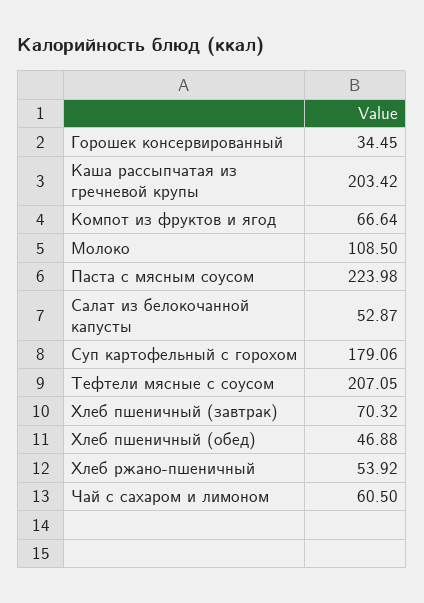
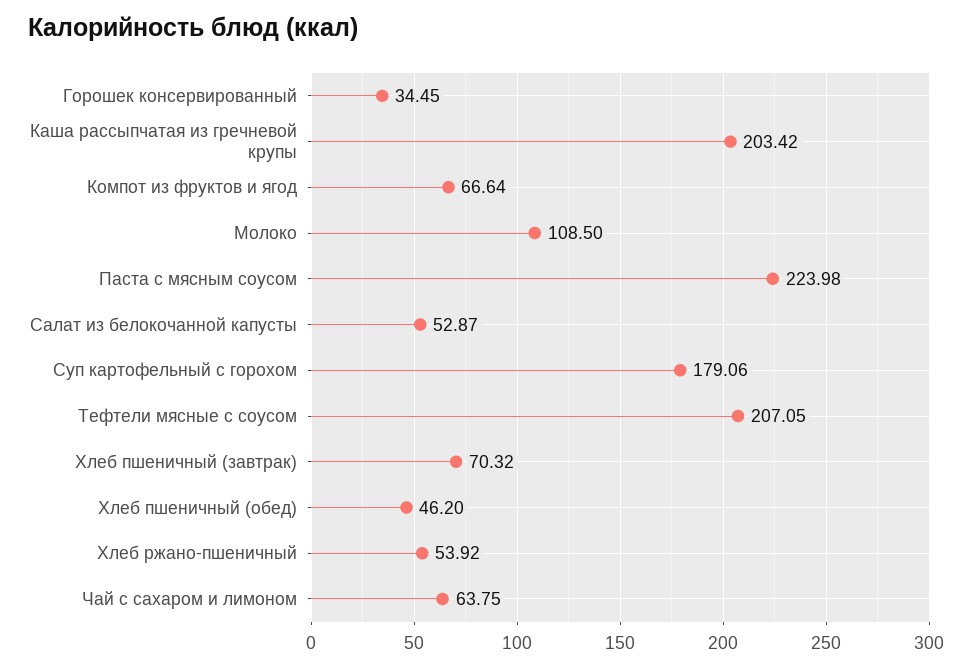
  {
    "Горошек консервированный": 34.45,
    "Каша рассыпчатая из гречневой крупы": 203.42,
    "Компот из фруктов и ягод": 66.64,
    "Молоко": 108.5,
    "Паста с мясным соусом": 223.98,
    "Салат из белокочанной капусты": 52.87,
    "Суп картофельный с горохом": 179.06,
    "Тефтели мясные с соусом": 207.05,
    "Хлеб пшеничный (завтрак)": 70.32,
-   "Хлеб пшеничный (обед)": 46.88,
+   "Хлеб пшеничный (обед)": 46.2,
    "Хлеб ржано-пшеничный": 53.92,
-   "Чай с сахаром и лимоном": 60.5
+   "Чай с сахаром и лимоном": 63.75
  }

